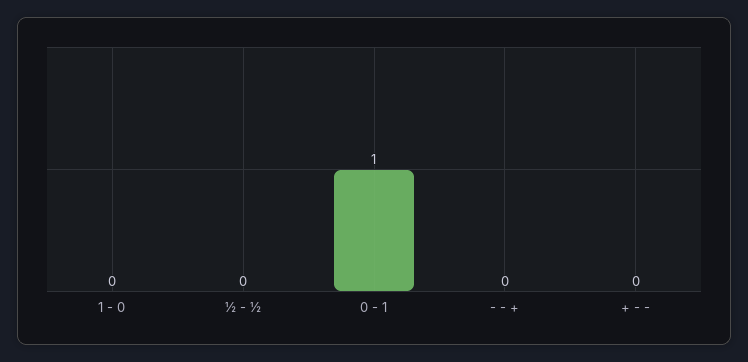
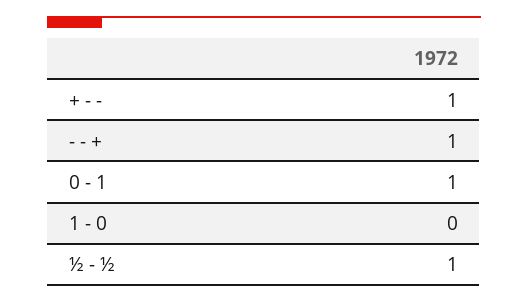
  {
    "1 - 0": 0,
-   "½ - ½": 0,
+   "½ - ½": 1,
    "0 - 1": 1,
-   "- - +": 0,
+   "- - +": 1,
-   "+ - -": 0
+   "+ - -": 1
  }

